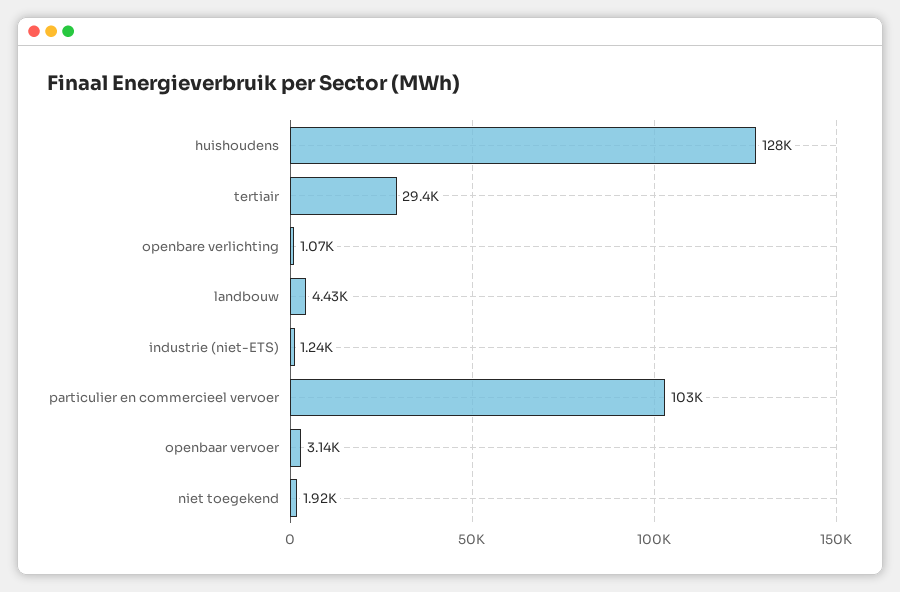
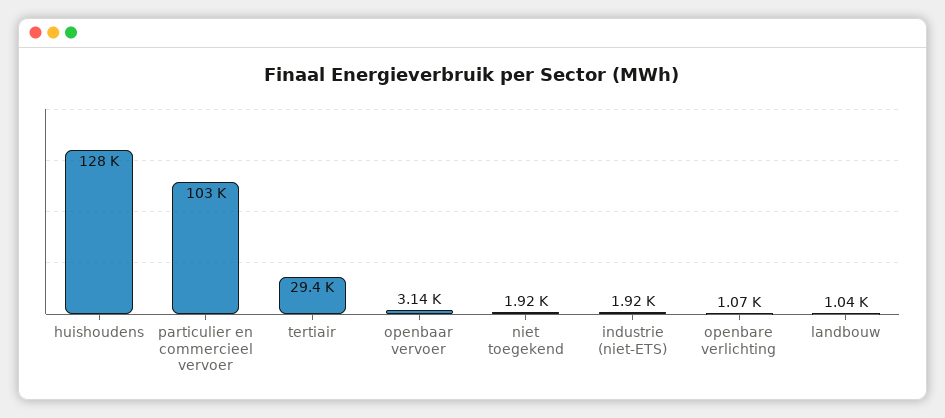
  {
    "huishoudens": 128000,
    "tertiair": 29400,
    "openbare verlichting": 1070,
-   "landbouw": 4430,
+   "landbouw": 1040,
-   "industrie (niet-ETS)": 1240,
+   "industrie (niet-ETS)": 1920,
    "particulier en commercieel vervoer": 103000,
    "openbaar vervoer": 3140,
    "niet toegekend": 1920
  }

